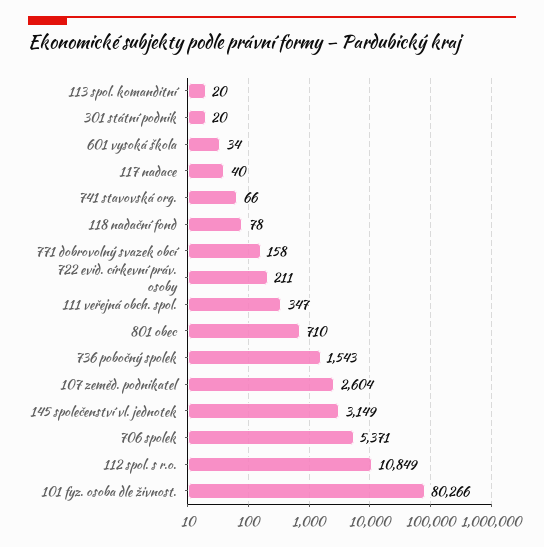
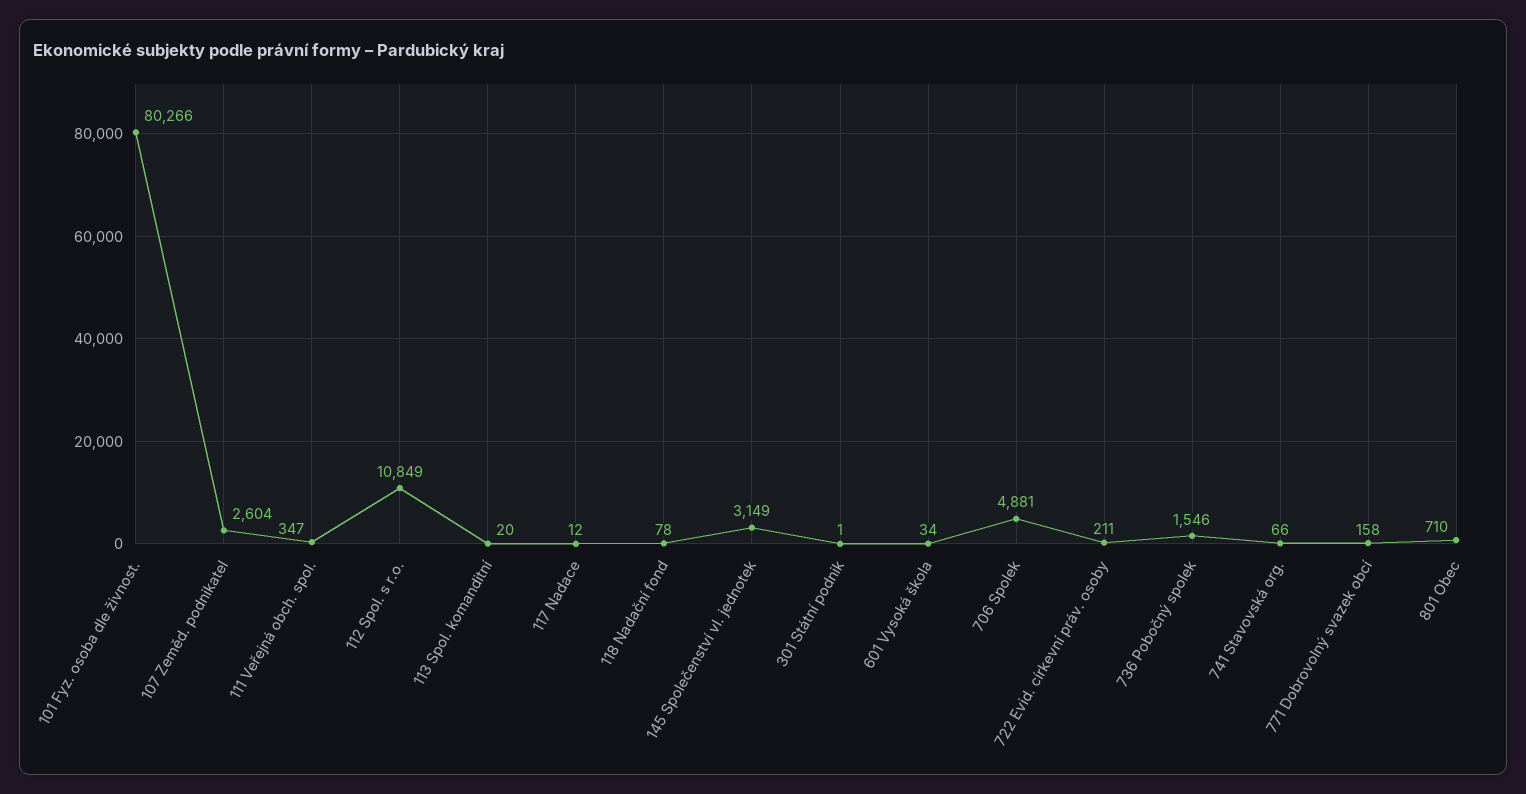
  {
    "113 spol. komanditní": 20,
-   "301 státní podnik": 20,
+   "301 státní podnik": 1,
    "601 vysoká škola": 34,
-   "117 nadace": 40,
+   "117 nadace": 12,
    "741 stavovská org.": 66,
    "118 nadační fond": 78,
    "771 dobrovolný svazek obcí": 158,
    "722 evid. církevní práv. osoby": 211,
    "111 veřejná obch. spol.": 347,
    "801 obec": 710,
-   "736 pobočný spolek": 1543,
+   "736 pobočný spolek": 1546,
    "107 zeměd. podnikatel": 2604,
    "145 společenství vl. jednotek": 3149,
-   "706 spolek": 5371,
+   "706 spolek": 4881,
    "112 spol. s r.o.": 10849,
    "101 fyz. osoba dle živnost.": 80266
  }

